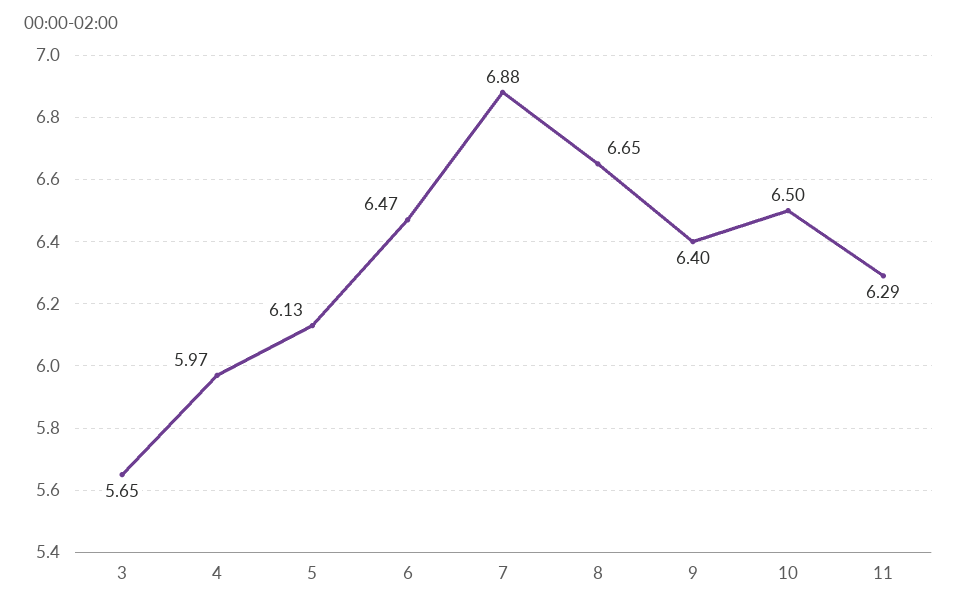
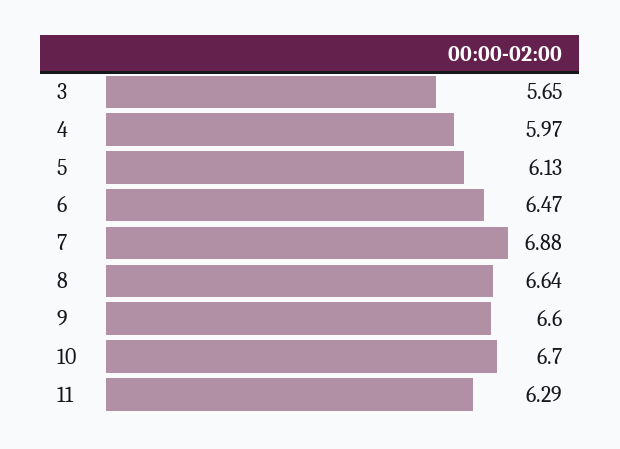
  {
    "3": 5.65,
    "4": 5.97,
    "5": 6.13,
    "6": 6.47,
    "7": 6.88,
-   "8": 6.65,
+   "8": 6.64,
-   "9": 6.4,
+   "9": 6.6,
-   "10": 6.5,
+   "10": 6.7,
    "11": 6.29
  }

